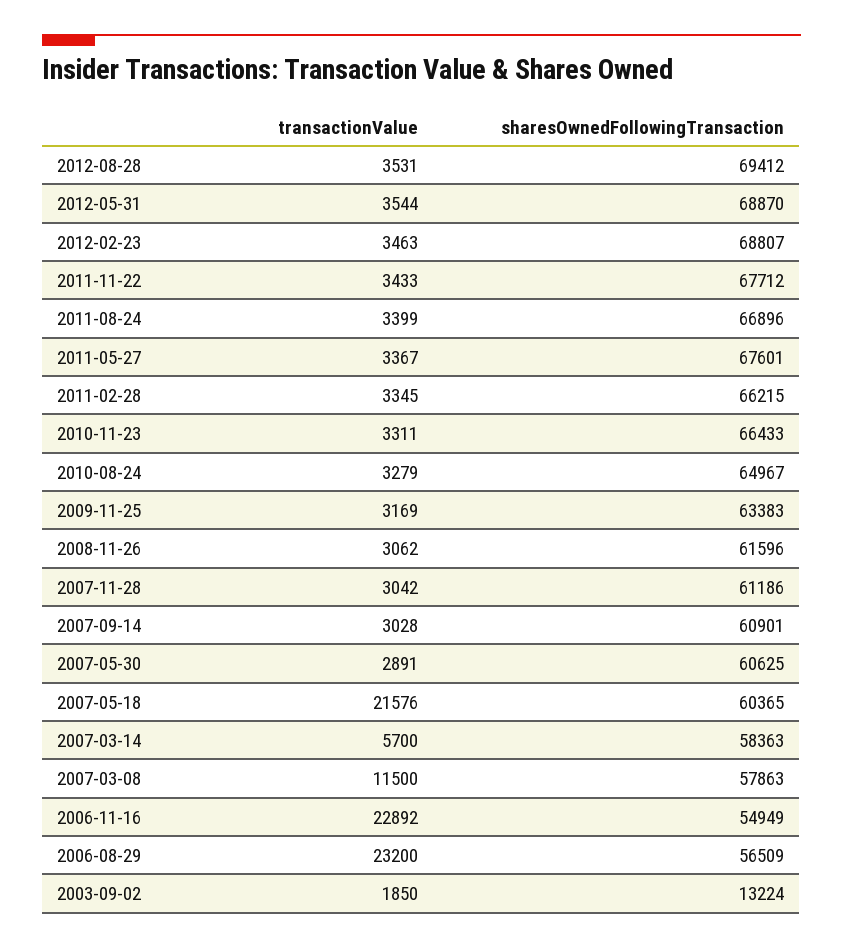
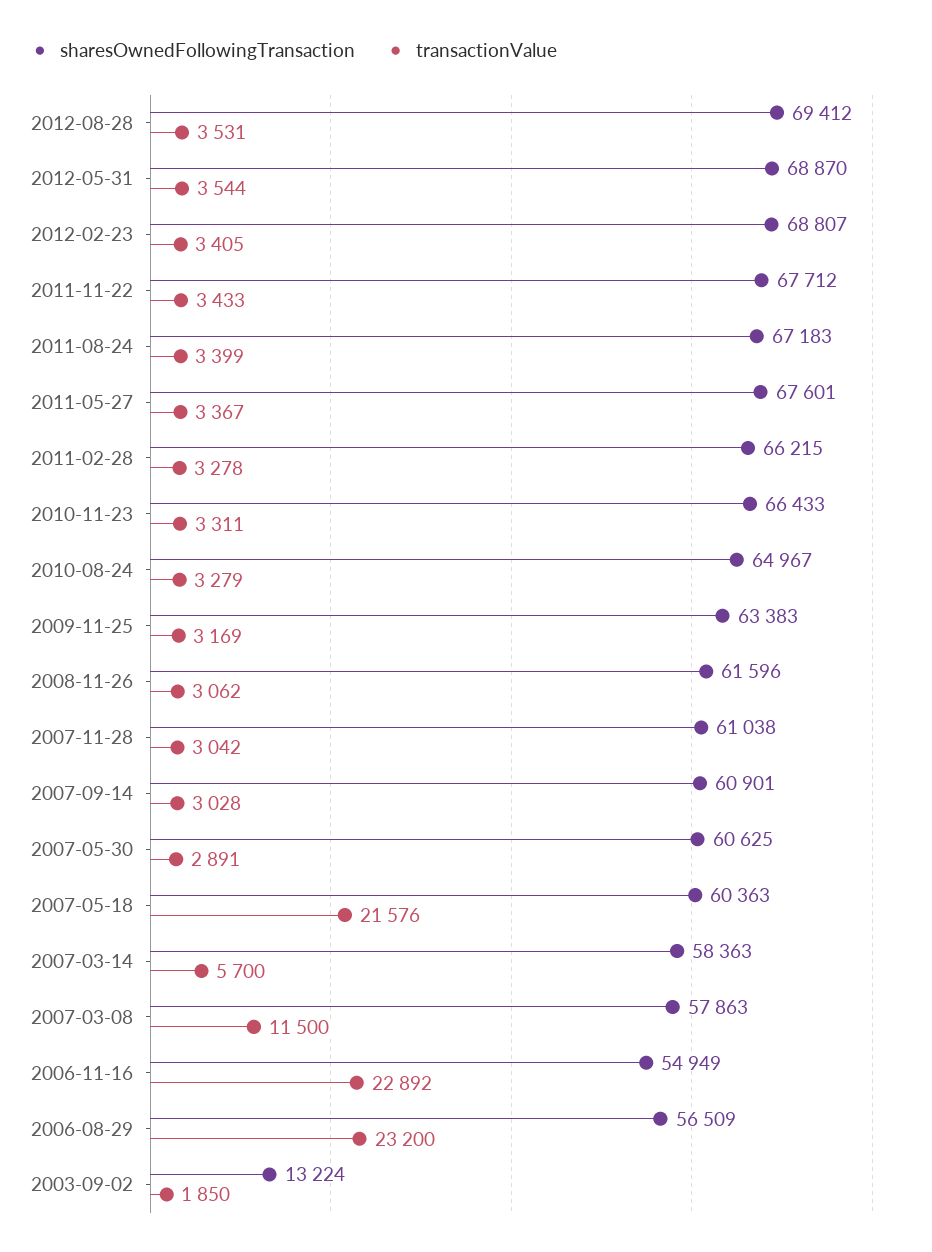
  {
    "transactionValue": {
      "2012-08-28": 3531,
      "2012-05-31": 3544,
-     "2012-02-23": 3463,
+     "2012-02-23": 3405,
      "2011-11-22": 3433,
      "2011-08-24": 3399,
      "2011-05-27": 3367,
-     "2011-02-28": 3345,
+     "2011-02-28": 3278,
      "2010-11-23": 3311,
      "2010-08-24": 3279,
      "2009-11-25": 3169,
      "2008-11-26": 3062,
      "2007-11-28": 3042,
      "2007-09-14": 3028,
      "2007-05-30": 2891,
      "2007-05-18": 21576,
      "2007-03-14": 5700,
      "2007-03-08": 11500,
      "2006-11-16": 22892,
      "2006-08-29": 23200,
      "2003-09-02": 1850
    },
    "sharesOwnedFollowingTransaction": {
      "2012-08-28": 69412,
      "2012-05-31": 68870,
      "2012-02-23": 68807,
      "2011-11-22": 67712,
-     "2011-08-24": 66896,
+     "2011-08-24": 67183,
      "2011-05-27": 67601,
      "2011-02-28": 66215,
      "2010-11-23": 66433,
      "2010-08-24": 64967,
      "2009-11-25": 63383,
      "2008-11-26": 61596,
-     "2007-11-28": 61186,
+     "2007-11-28": 61038,
      "2007-09-14": 60901,
      "2007-05-30": 60625,
-     "2007-05-18": 60365,
+     "2007-05-18": 60363,
      "2007-03-14": 58363,
      "2007-03-08": 57863,
      "2006-11-16": 54949,
      "2006-08-29": 56509,
      "2003-09-02": 13224
    }
  }

